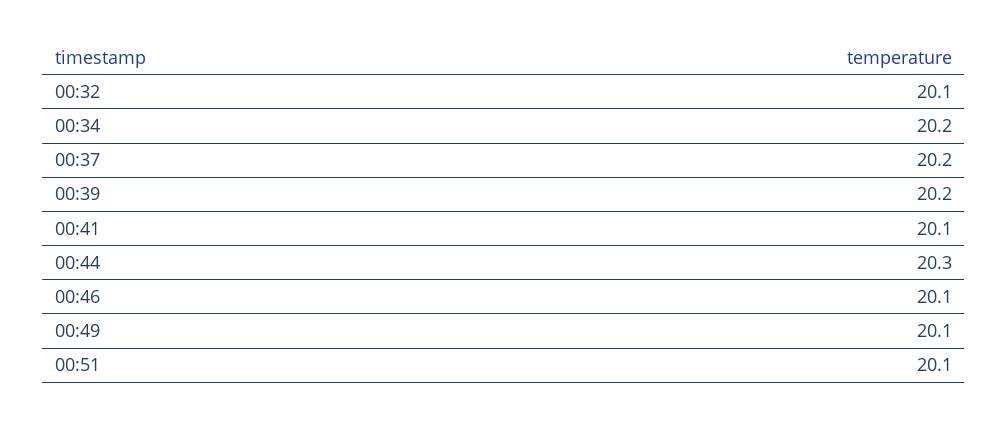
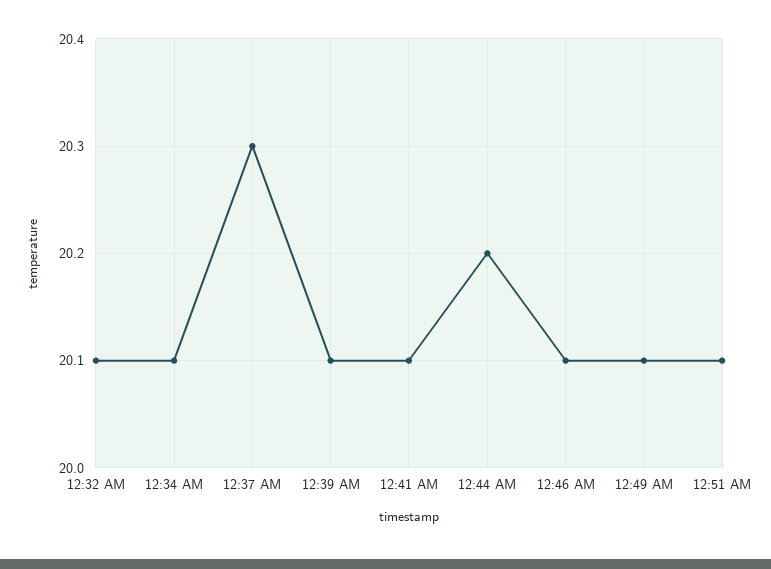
  {
    "00:32": 20.1,
-   "00:34": 20.2,
+   "00:34": 20.1,
-   "00:37": 20.2,
+   "00:37": 20.3,
-   "00:39": 20.2,
+   "00:39": 20.1,
    "00:41": 20.1,
-   "00:44": 20.3,
+   "00:44": 20.2,
    "00:46": 20.1,
    "00:49": 20.1,
    "00:51": 20.1
  }

